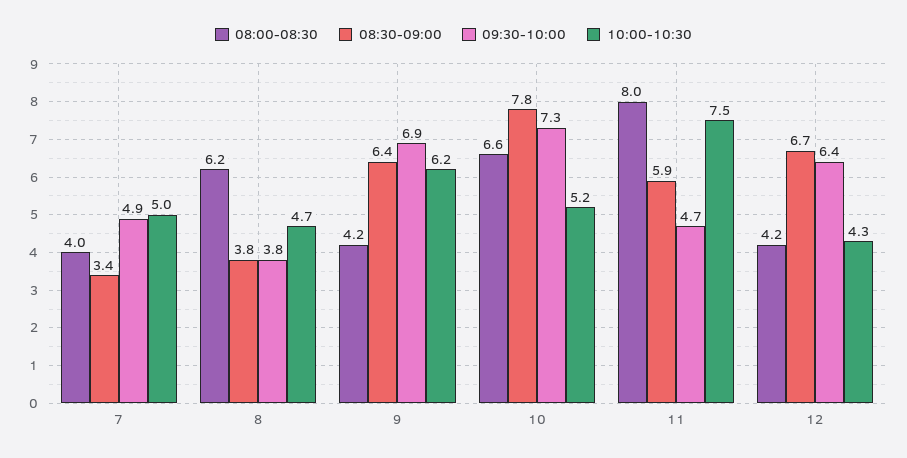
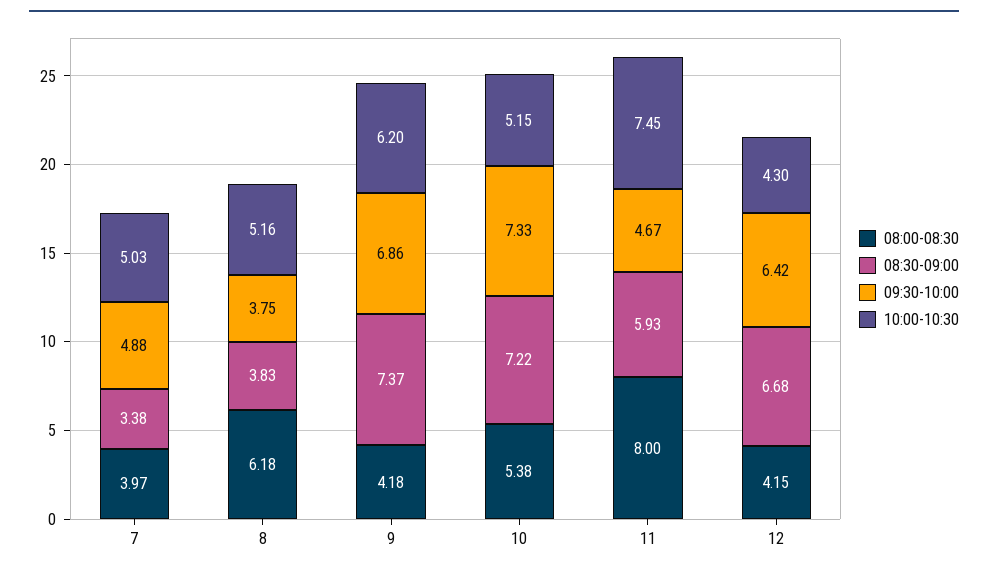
  {
    "08:00-08:30": {
      "7": 3.97,
      "8": 6.18,
      "9": 4.18,
-     "10": 6.6,
+     "10": 5.38,
      "11": 8,
      "12": 4.15
    },
    "08:30-09:00": {
      "7": 3.38,
      "8": 3.83,
-     "9": 6.4,
+     "9": 7.37,
-     "10": 7.8,
+     "10": 7.22,
      "11": 5.93,
      "12": 6.68
    },
    "09:30-10:00": {
      "7": 4.88,
      "8": 3.75,
      "9": 6.86,
      "10": 7.33,
      "11": 4.67,
      "12": 6.42
    },
    "10:00-10:30": {
      "7": 5.03,
-     "8": 4.7,
+     "8": 5.16,
      "9": 6.2,
      "10": 5.15,
      "11": 7.45,
      "12": 4.3
    }
  }

